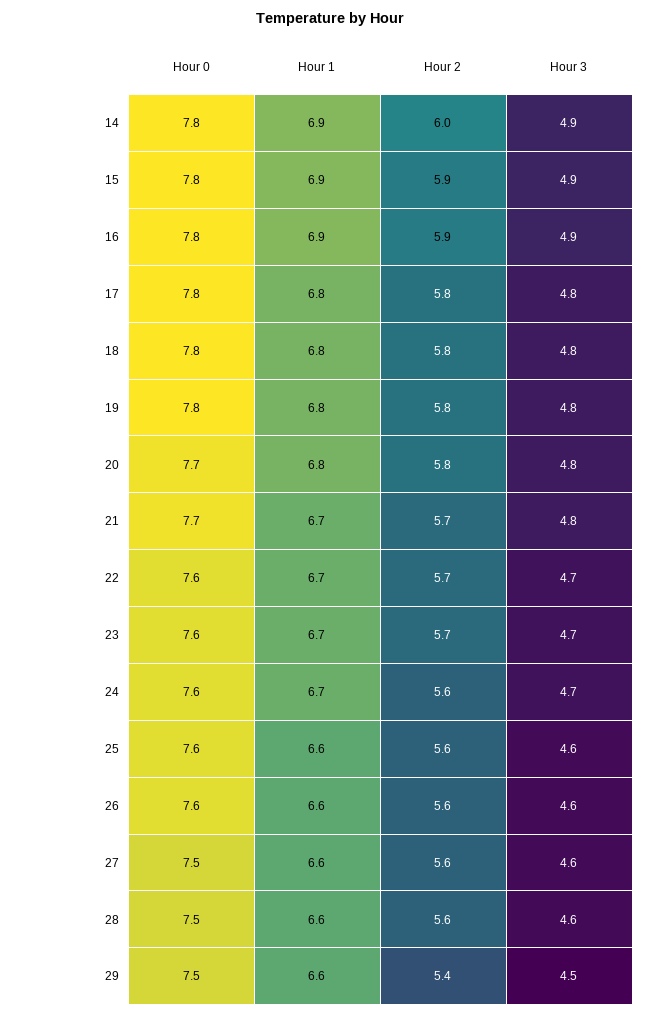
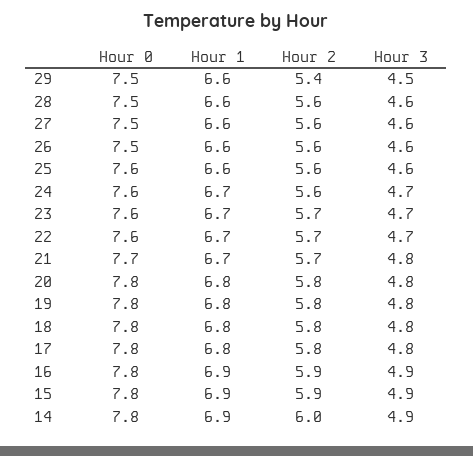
  {
    "Hour 0": {
      "14": 7.8,
      "15": 7.8,
      "16": 7.8,
      "17": 7.8,
      "18": 7.8,
      "19": 7.8,
-     "20": 7.7,
+     "20": 7.8,
      "21": 7.7,
      "22": 7.6,
      "23": 7.6,
      "24": 7.6,
      "25": 7.6,
-     "26": 7.6,
+     "26": 7.5,
      "27": 7.5,
      "28": 7.5,
      "29": 7.5
    },
    "Hour 1": {
      "14": 6.9,
      "15": 6.9,
      "16": 6.9,
      "17": 6.8,
      "18": 6.8,
      "19": 6.8,
      "20": 6.8,
      "21": 6.7,
      "22": 6.7,
      "23": 6.7,
      "24": 6.7,
      "25": 6.6,
      "26": 6.6,
      "27": 6.6,
      "28": 6.6,
      "29": 6.6
    },
    "Hour 2": {
      "14": 6,
      "15": 5.9,
      "16": 5.9,
      "17": 5.8,
      "18": 5.8,
      "19": 5.8,
      "20": 5.8,
      "21": 5.7,
      "22": 5.7,
      "23": 5.7,
      "24": 5.6,
      "25": 5.6,
      "26": 5.6,
      "27": 5.6,
      "28": 5.6,
      "29": 5.4
    },
    "Hour 3": {
      "14": 4.9,
      "15": 4.9,
      "16": 4.9,
      "17": 4.8,
      "18": 4.8,
      "19": 4.8,
      "20": 4.8,
      "21": 4.8,
      "22": 4.7,
      "23": 4.7,
      "24": 4.7,
      "25": 4.6,
      "26": 4.6,
      "27": 4.6,
      "28": 4.6,
      "29": 4.5
    }
  }

